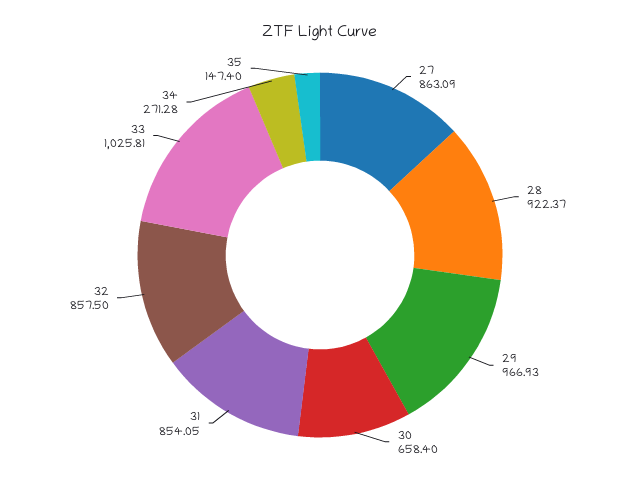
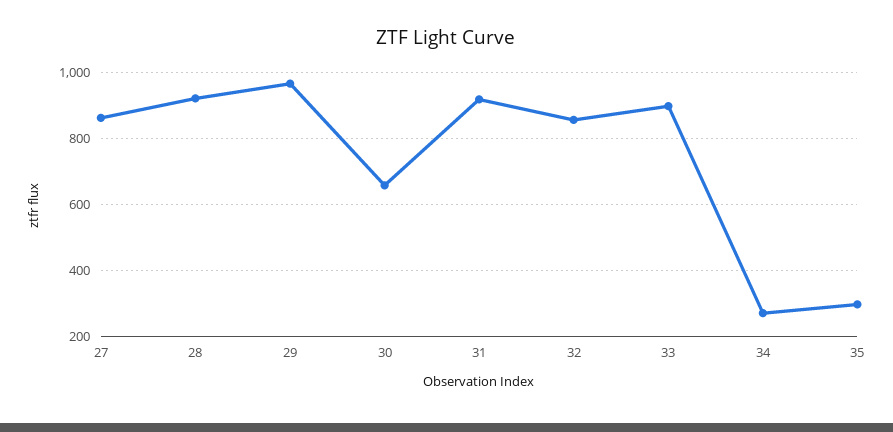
  {
    "27": 863.09,
    "28": 922.37,
    "29": 966.93,
    "30": 658.4,
-   "31": 854.05,
+   "31": 920,
    "32": 857.5,
-   "33": 1025.81,
+   "33": 900,
    "34": 271.28,
-   "35": 147.4
+   "35": 300
  }

